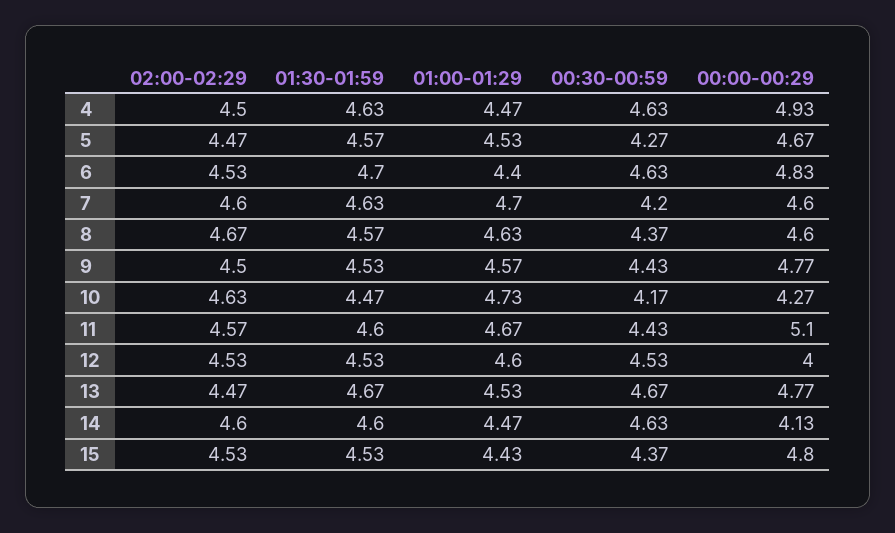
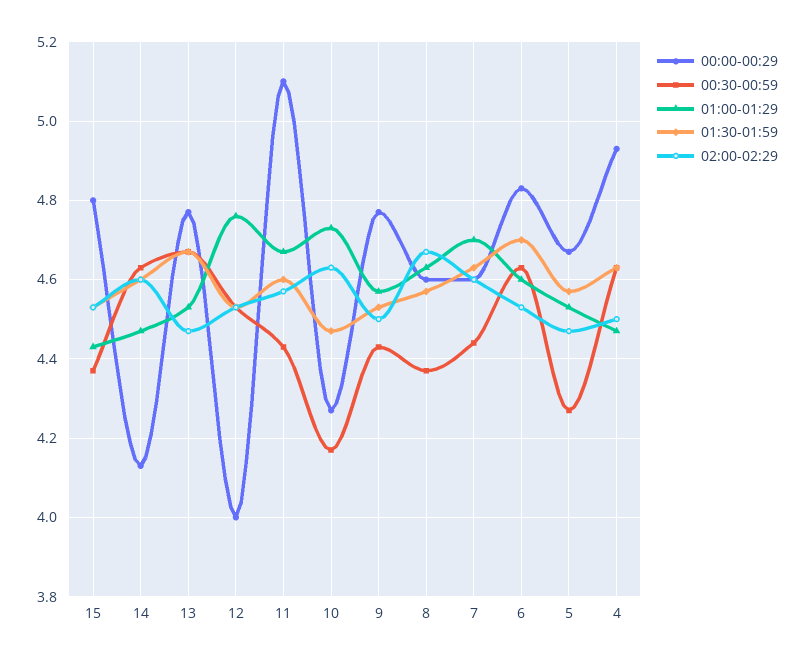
  {
    "02:00-02:29": {
      "4": 4.5,
      "5": 4.47,
      "6": 4.53,
      "7": 4.6,
      "8": 4.67,
      "9": 4.5,
      "10": 4.63,
      "11": 4.57,
      "12": 4.53,
      "13": 4.47,
      "14": 4.6,
      "15": 4.53
    },
    "01:30-01:59": {
      "4": 4.63,
      "5": 4.57,
      "6": 4.7,
      "7": 4.63,
      "8": 4.57,
      "9": 4.53,
      "10": 4.47,
      "11": 4.6,
      "12": 4.53,
      "13": 4.67,
      "14": 4.6,
      "15": 4.53
    },
    "01:00-01:29": {
      "4": 4.47,
      "5": 4.53,
-     "6": 4.4,
+     "6": 4.6,
      "7": 4.7,
      "8": 4.63,
      "9": 4.57,
      "10": 4.73,
      "11": 4.67,
-     "12": 4.6,
+     "12": 4.75,
      "13": 4.53,
      "14": 4.47,
      "15": 4.43
    },
    "00:30-00:59": {
      "4": 4.63,
      "5": 4.27,
      "6": 4.63,
-     "7": 4.2,
+     "7": 4.45,
      "8": 4.37,
      "9": 4.43,
      "10": 4.17,
      "11": 4.43,
      "12": 4.53,
      "13": 4.67,
      "14": 4.63,
      "15": 4.37
    },
    "00:00-00:29": {
      "4": 4.93,
      "5": 4.67,
      "6": 4.83,
      "7": 4.6,
      "8": 4.6,
      "9": 4.77,
      "10": 4.27,
      "11": 5.1,
      "12": 4,
      "13": 4.77,
      "14": 4.13,
      "15": 4.8
    }
  }

